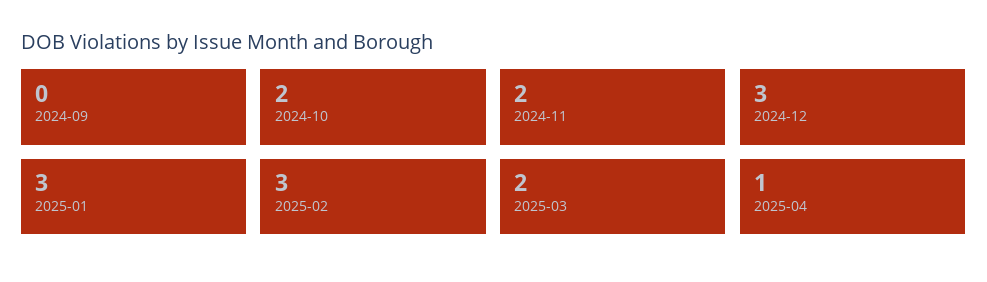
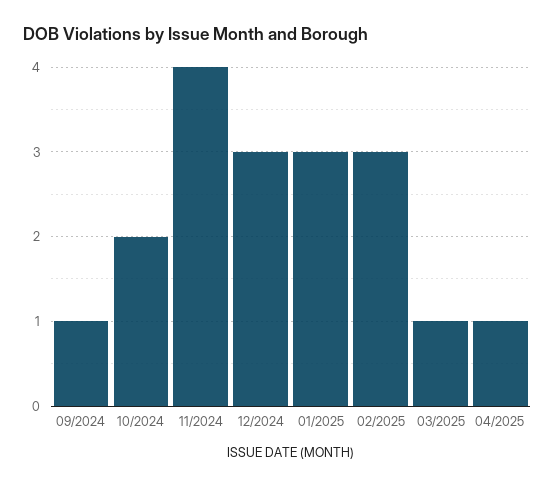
  {
-   "2024-09": 0,
+   "2024-09": 1,
    "2024-10": 2,
-   "2024-11": 2,
+   "2024-11": 4,
    "2024-12": 3,
    "2025-01": 3,
    "2025-02": 3,
-   "2025-03": 2,
+   "2025-03": 1,
    "2025-04": 1
  }

